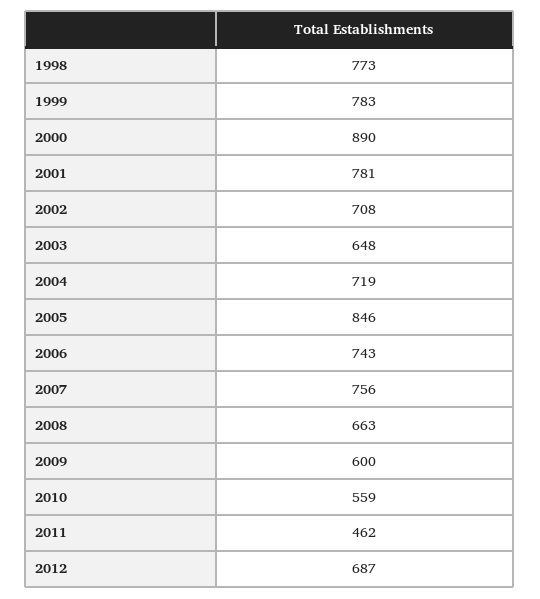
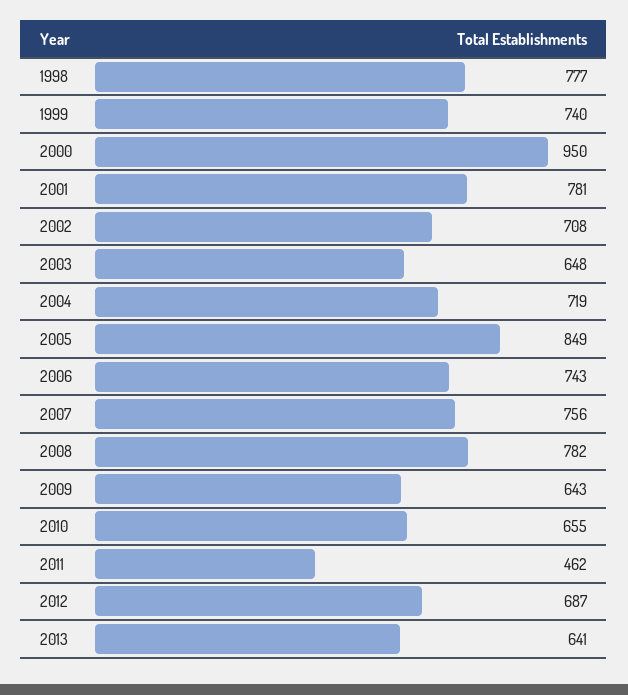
  {
-   "1998": 773,
+   "1998": 777,
-   "1999": 783,
+   "1999": 740,
-   "2000": 890,
+   "2000": 950,
    "2001": 781,
    "2002": 708,
    "2003": 648,
    "2004": 719,
-   "2005": 846,
+   "2005": 849,
    "2006": 743,
    "2007": 756,
-   "2008": 663,
+   "2008": 782,
-   "2009": 600,
+   "2009": 643,
-   "2010": 559,
+   "2010": 655,
    "2011": 462,
-   "2012": 687
+   "2012": 687,
+   "2013": 641
  }

